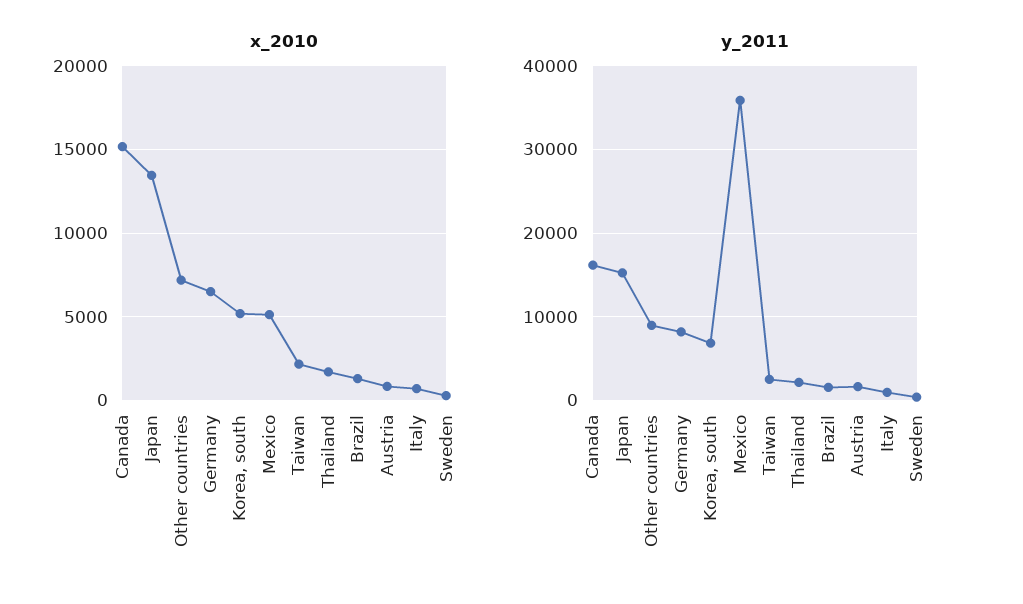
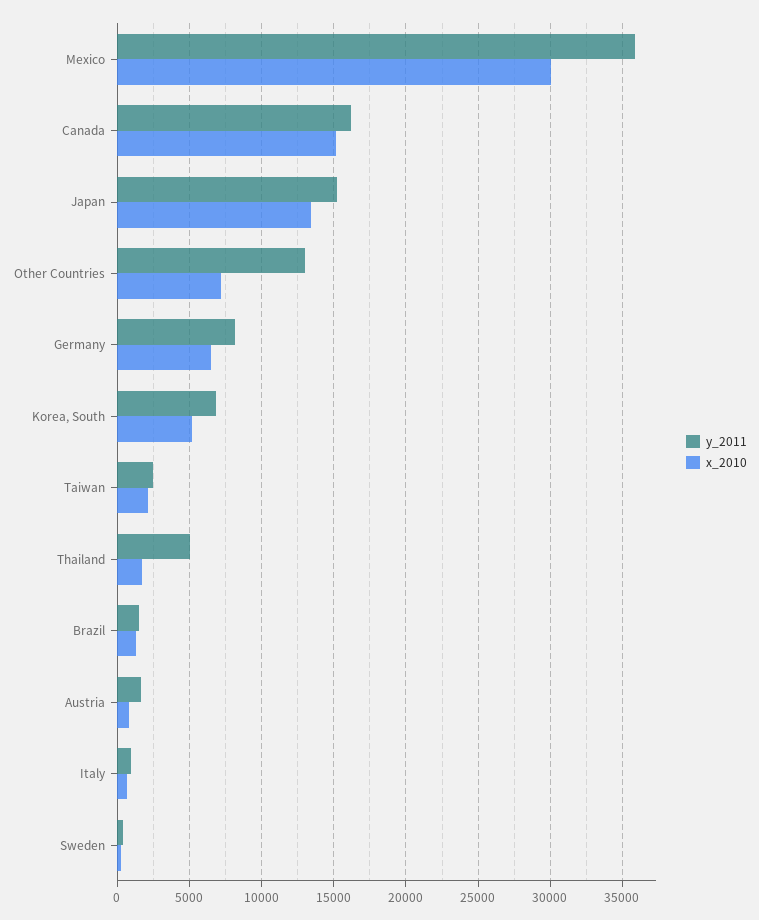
  {
    "x_2010": {
      "Canada": 15000,
      "Japan": 13500,
      "Other countries": 7000,
      "Germany": 6500,
      "Korea, south": 5000,
-     "Mexico": 5000,
+     "Mexico": 30000,
      "Taiwan": 2000,
      "Thailand": 1500,
      "Brazil": 1500,
      "Austria": 1000,
      "Italy": 500,
      "Sweden": 500
    },
    "y_2011": {
      "Canada": 16000,
      "Japan": 15000,
-     "Other countries": 9000,
+     "Other countries": 13000,
      "Germany": 8000,
      "Korea, south": 7000,
      "Mexico": 36000,
      "Taiwan": 2500,
-     "Thailand": 2000,
+     "Thailand": 5000,
      "Brazil": 1500,
      "Austria": 1500,
      "Italy": 1000,
      "Sweden": 500
    }
  }

